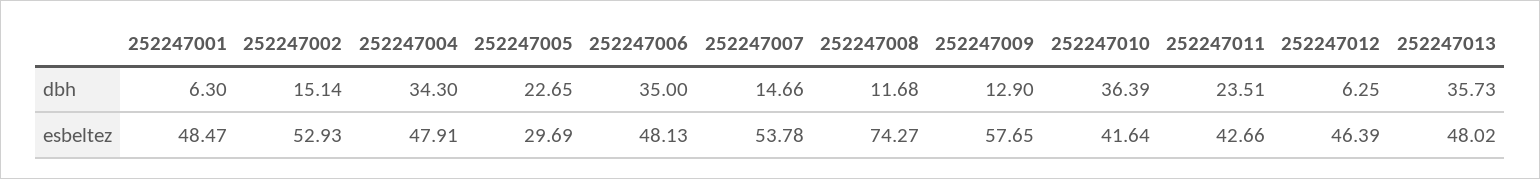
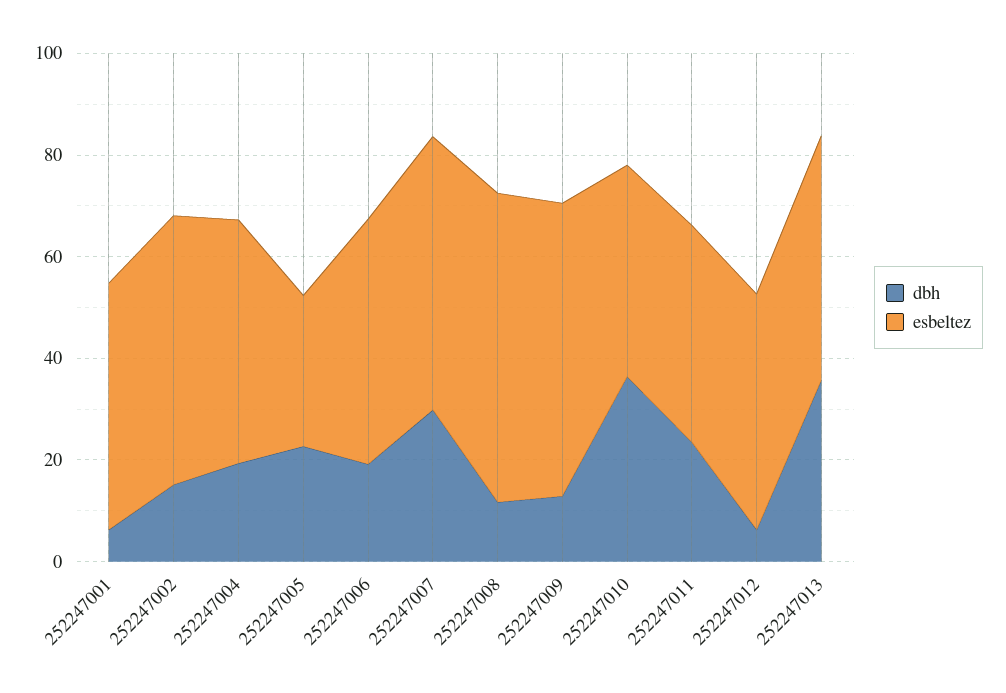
  {
    "dbh": {
      "252247001": 6.3,
      "252247002": 15.14,
-     "252247004": 34.3,
+     "252247004": 20,
      "252247005": 22.65,
-     "252247006": 35,
+     "252247006": 20,
-     "252247007": 14.66,
+     "252247007": 30,
      "252247008": 11.68,
      "252247009": 12.9,
      "252247010": 36.39,
      "252247011": 23.51,
      "252247012": 6.25,
      "252247013": 35.73
    },
    "esbeltez": {
      "252247001": 48.47,
      "252247002": 52.93,
      "252247004": 47.91,
      "252247005": 29.69,
      "252247006": 48.13,
      "252247007": 53.78,
-     "252247008": 74.27,
+     "252247008": 60,
      "252247009": 57.65,
      "252247010": 41.64,
      "252247011": 42.66,
      "252247012": 46.39,
      "252247013": 48.02
    }
  }

